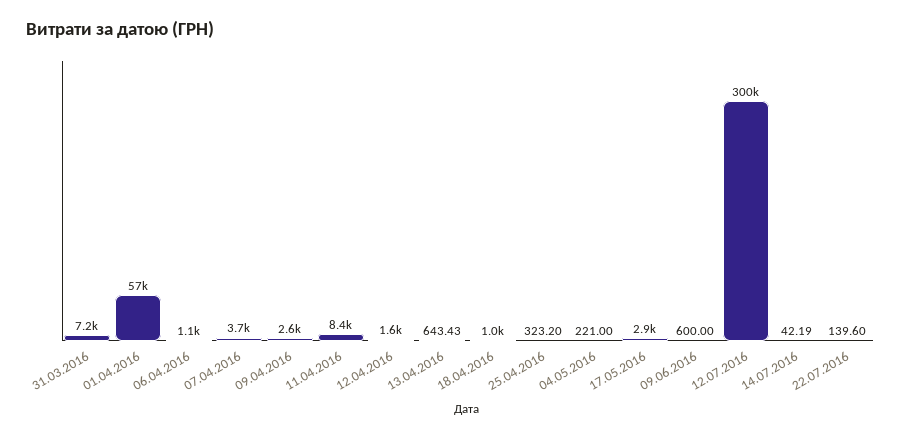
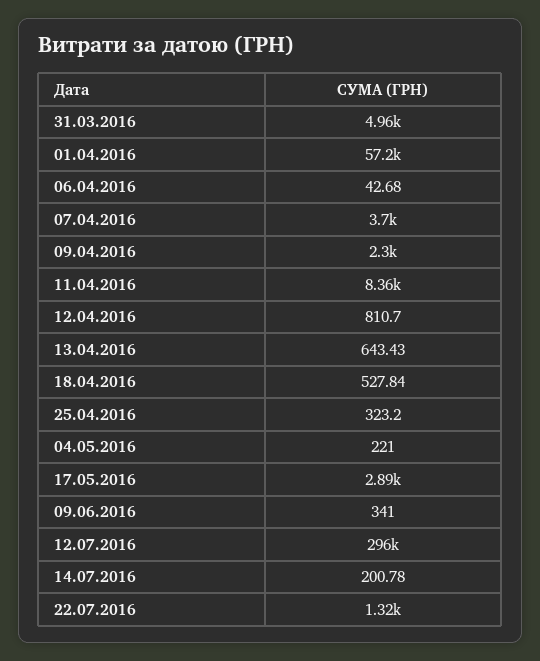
  {
-   "31.03.2016": 7200,
+   "31.03.2016": 4960,
    "01.04.2016": 57200,
-   "06.04.2016": 1100,
+   "06.04.2016": 42.68,
    "07.04.2016": 3700,
-   "09.04.2016": 2600,
+   "09.04.2016": 2300,
    "11.04.2016": 8360,
-   "12.04.2016": 1600,
+   "12.04.2016": 810.7,
    "13.04.2016": 643.43,
-   "18.04.2016": 1000,
+   "18.04.2016": 527.84,
    "25.04.2016": 323.2,
    "04.05.2016": 221,
    "17.05.2016": 2890,
-   "09.06.2016": 600,
+   "09.06.2016": 341,
-   "12.07.2016": 300000,
+   "12.07.2016": 296000,
-   "14.07.2016": 42.19,
+   "14.07.2016": 200.78,
-   "22.07.2016": 139.6
+   "22.07.2016": 1320
  }

